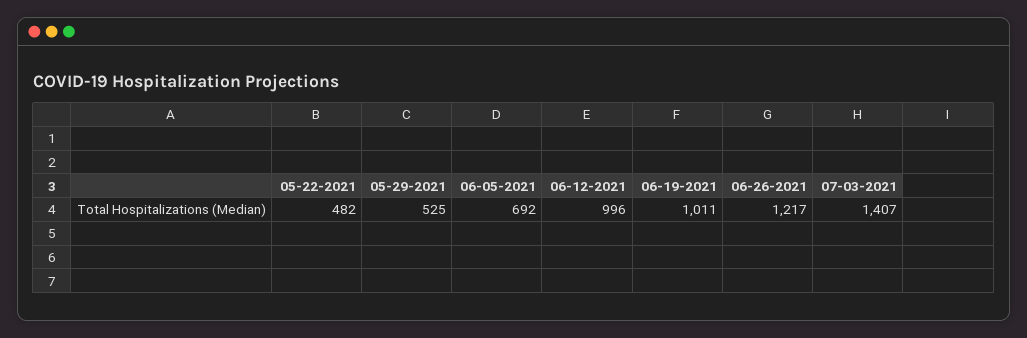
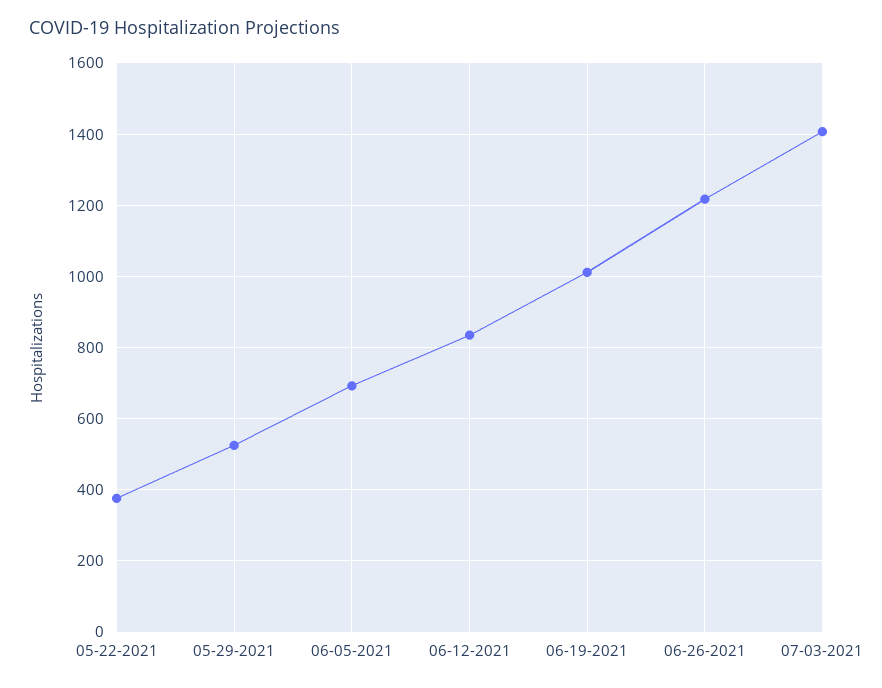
  {
-   "05-22-2021": 482,
+   "05-22-2021": 380,
    "05-29-2021": 525,
    "06-05-2021": 692,
-   "06-12-2021": 996,
+   "06-12-2021": 840,
    "06-19-2021": 1011,
    "06-26-2021": 1217,
    "07-03-2021": 1407
  }

